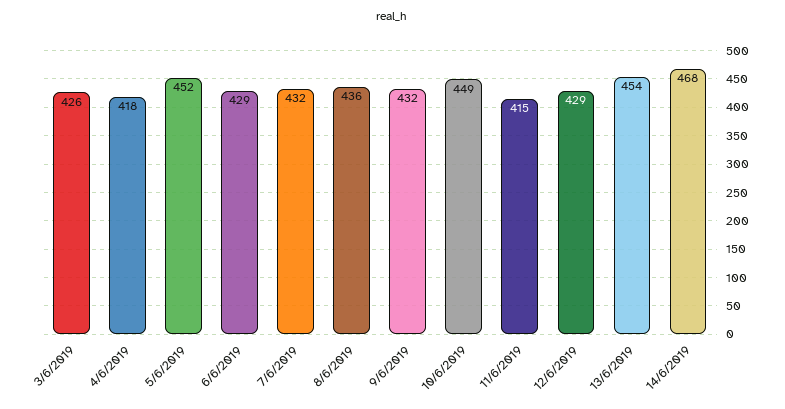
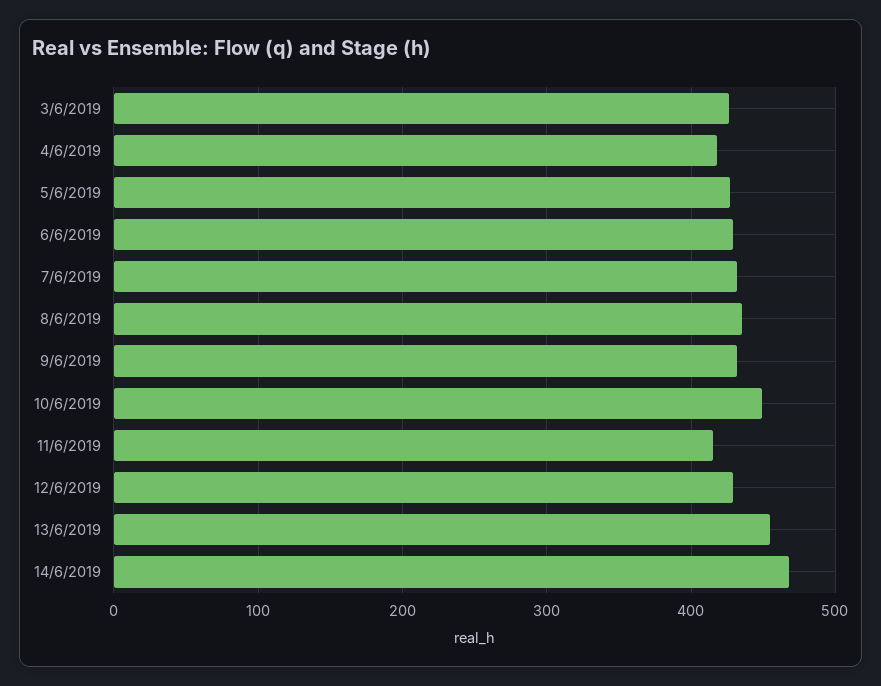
  {
    "3/6/2019": 426,
    "4/6/2019": 418,
-   "5/6/2019": 452,
+   "5/6/2019": 430,
    "6/6/2019": 429,
    "7/6/2019": 432,
    "8/6/2019": 436,
    "9/6/2019": 432,
    "10/6/2019": 449,
    "11/6/2019": 415,
    "12/6/2019": 429,
    "13/6/2019": 454,
    "14/6/2019": 468
  }

